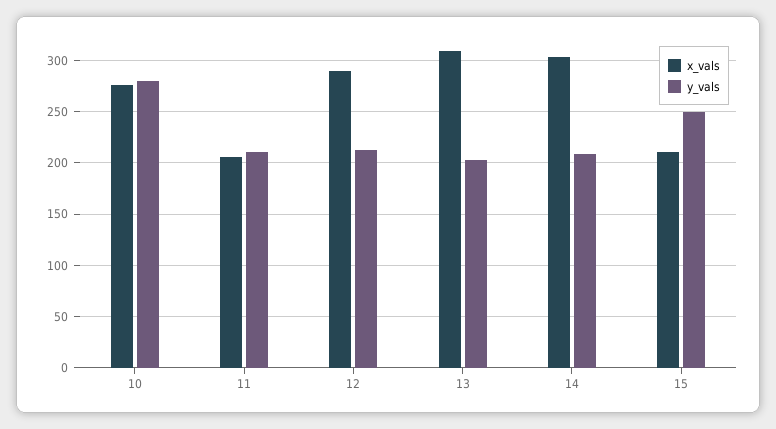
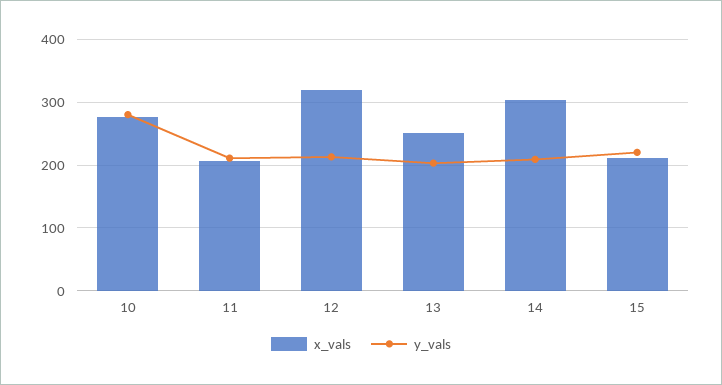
  {
    "x_vals": {
      "10": 280,
      "11": 210,
-     "12": 290,
+     "12": 320,
-     "13": 310,
+     "13": 250,
      "14": 300,
      "15": 210
    },
    "y_vals": {
      "10": 280,
      "11": 210,
      "12": 210,
      "13": 200,
      "14": 210,
-     "15": 250
+     "15": 220
    }
  }

